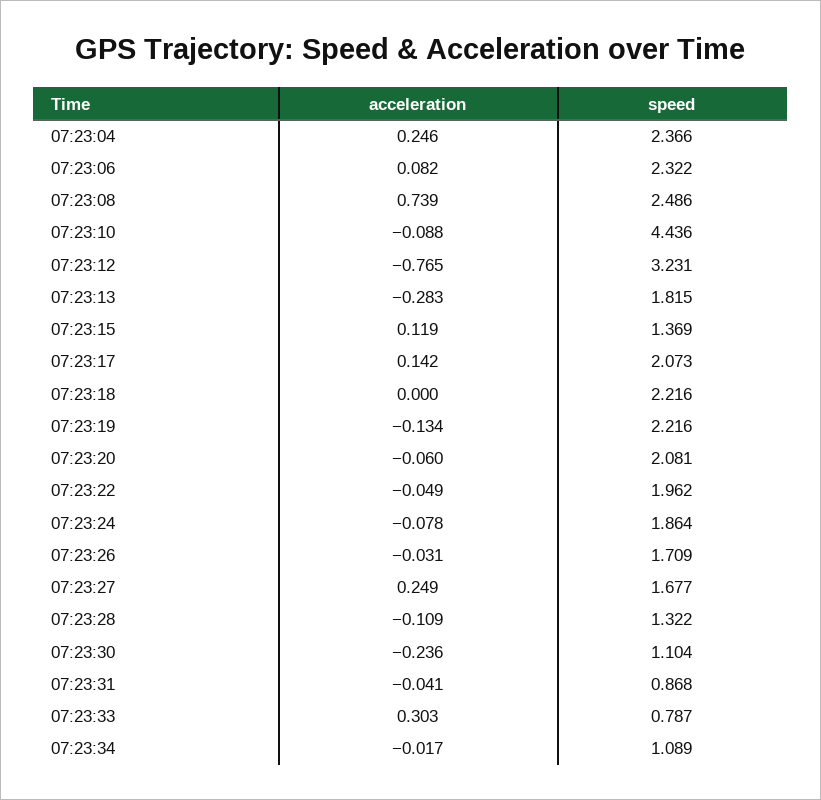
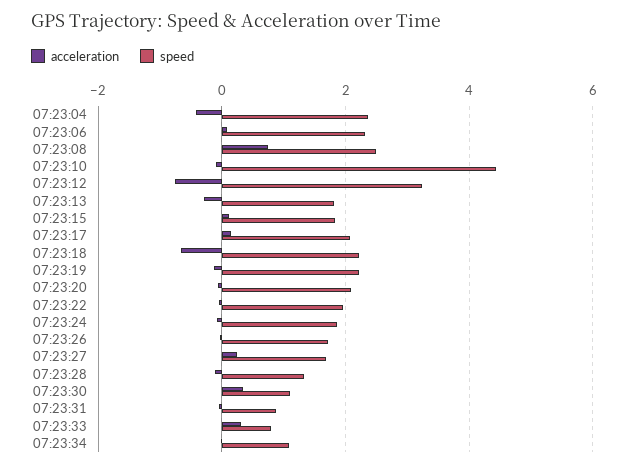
  {
    "acceleration": {
-     "07:23:04": 0.246,
+     "07:23:04": -0.4,
      "07:23:06": 0.082,
      "07:23:08": 0.739,
      "07:23:10": -0.088,
      "07:23:12": -0.765,
      "07:23:13": -0.283,
      "07:23:15": 0.119,
      "07:23:17": 0.142,
-     "07:23:18": 0,
+     "07:23:18": -0.6,
      "07:23:19": -0.134,
      "07:23:20": -0.06,
      "07:23:22": -0.049,
      "07:23:24": -0.078,
      "07:23:26": -0.031,
      "07:23:27": 0.249,
      "07:23:28": -0.109,
-     "07:23:30": -0.236,
+     "07:23:30": 0.4,
      "07:23:31": -0.041,
      "07:23:33": 0.303,
      "07:23:34": -0.017
    },
    "speed": {
      "07:23:04": 2.366,
      "07:23:06": 2.322,
      "07:23:08": 2.486,
      "07:23:10": 4.436,
      "07:23:12": 3.231,
      "07:23:13": 1.815,
-     "07:23:15": 1.369,
+     "07:23:15": 1.8,
      "07:23:17": 2.073,
      "07:23:18": 2.216,
      "07:23:19": 2.216,
      "07:23:20": 2.081,
      "07:23:22": 1.962,
      "07:23:24": 1.864,
      "07:23:26": 1.709,
      "07:23:27": 1.677,
      "07:23:28": 1.322,
      "07:23:30": 1.104,
      "07:23:31": 0.868,
      "07:23:33": 0.787,
      "07:23:34": 1.089
    }
  }

